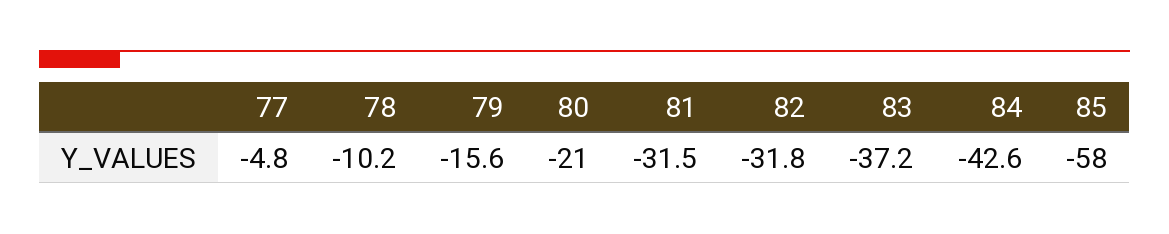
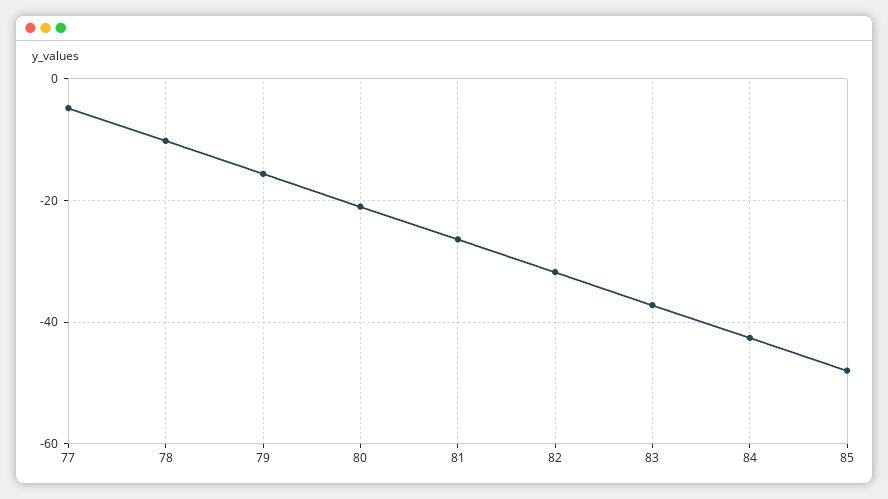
  {
    "77": -4.8,
    "78": -10.2,
    "79": -15.6,
    "80": -21,
-   "81": -31.5,
+   "81": -26,
    "82": -31.8,
    "83": -37.2,
    "84": -42.6,
-   "85": -58
+   "85": -48
  }

